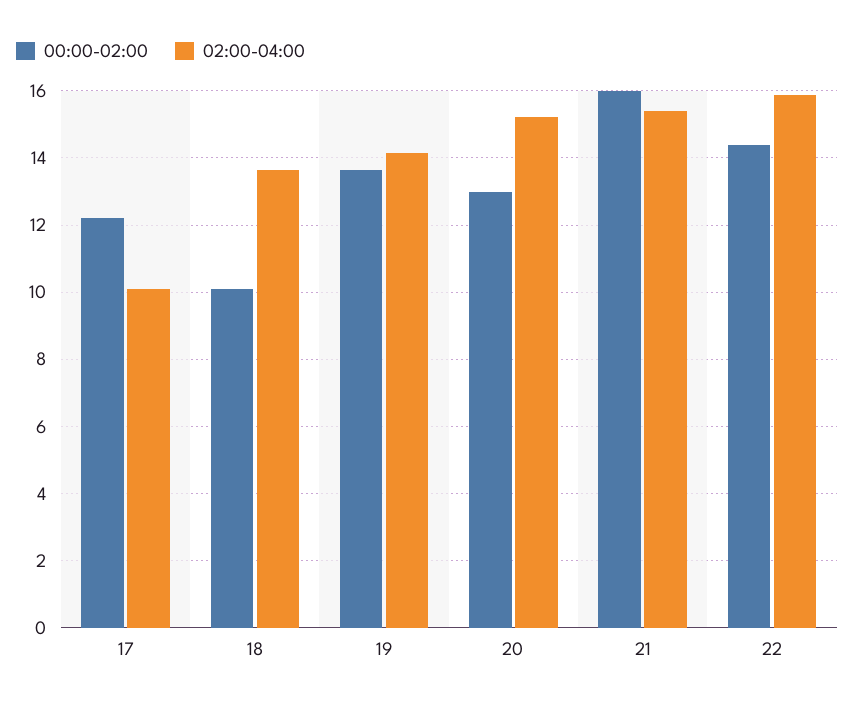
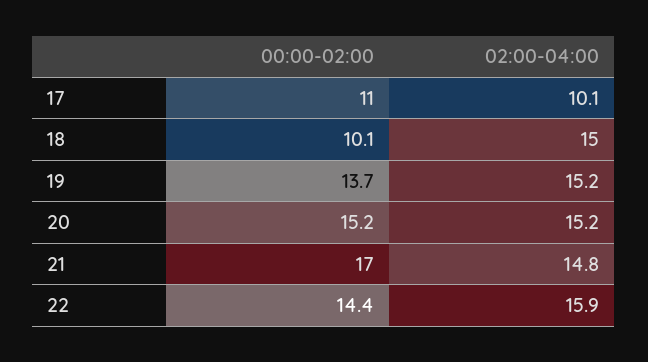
  {
    "00:00-02:00": {
-     "17": 12.2,
+     "17": 11,
      "18": 10.1,
      "19": 13.7,
-     "20": 13,
+     "20": 15.2,
-     "21": 16,
+     "21": 17,
      "22": 14.4
    },
    "02:00-04:00": {
      "17": 10.1,
-     "18": 13.6,
+     "18": 15,
-     "19": 14.2,
+     "19": 15.2,
      "20": 15.2,
-     "21": 15.4,
+     "21": 14.8,
      "22": 15.9
    }
  }

